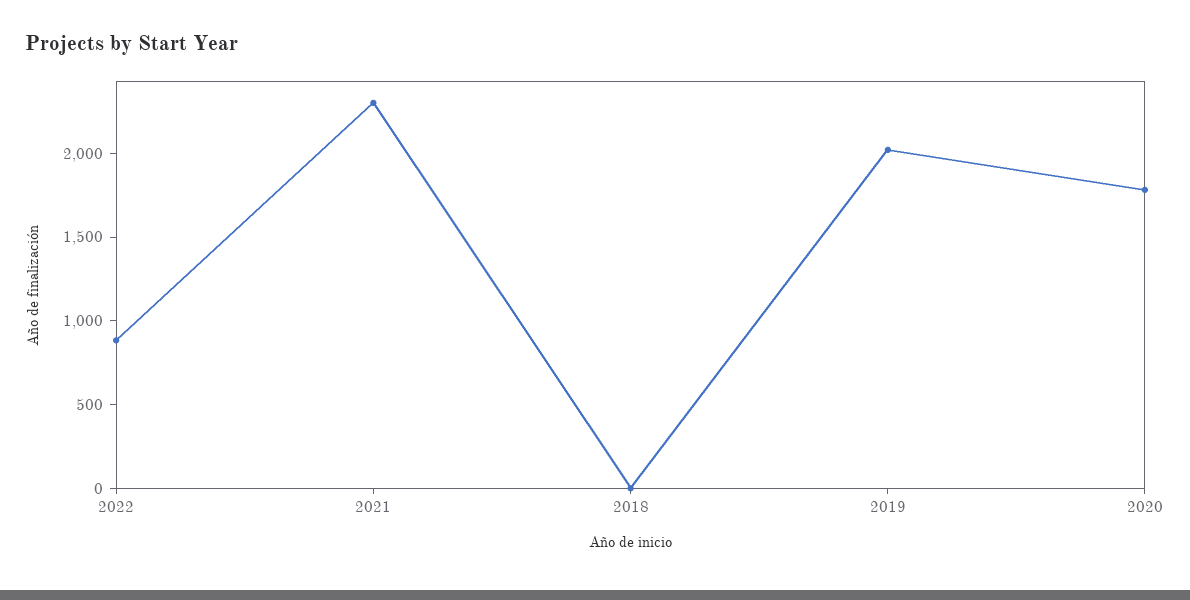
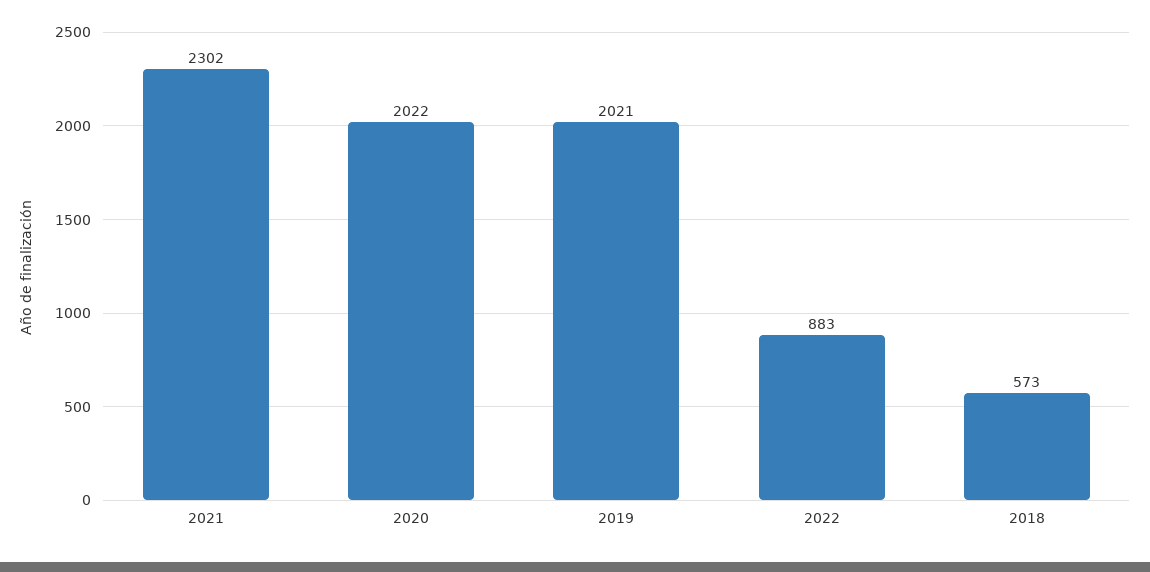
  {
    "2022": 883,
    "2021": 2302,
-   "2018": 0,
+   "2018": 573,
    "2019": 2021,
-   "2020": 1800
+   "2020": 2022
  }

